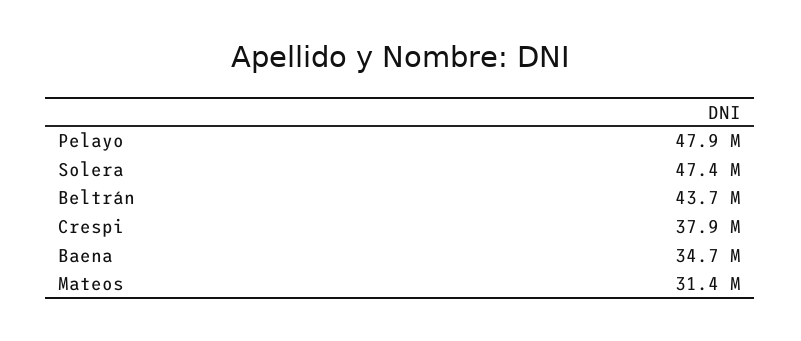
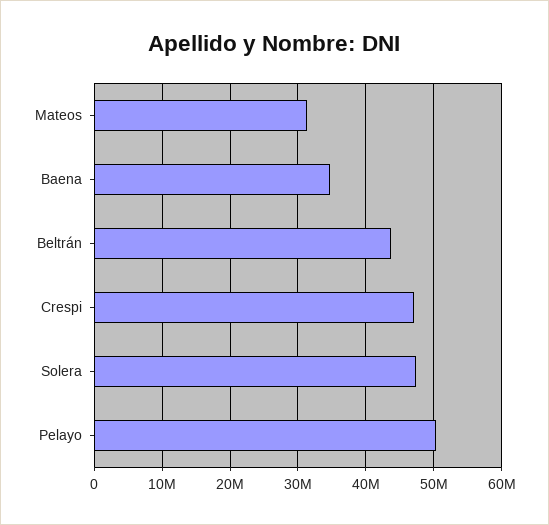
  {
-   "Pelayo": 47900000,
+   "Pelayo": 50000000,
    "Solera": 47400000,
    "Beltrán": 43700000,
-   "Crespi": 37900000,
+   "Crespi": 47000000,
    "Baena": 34700000,
    "Mateos": 31400000
  }

